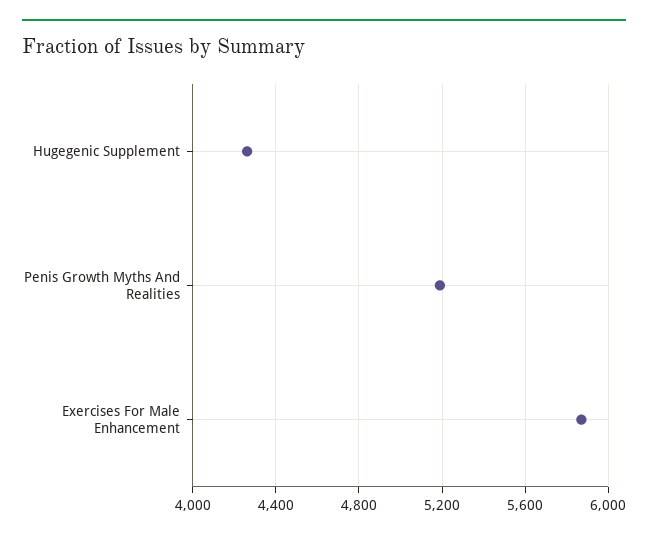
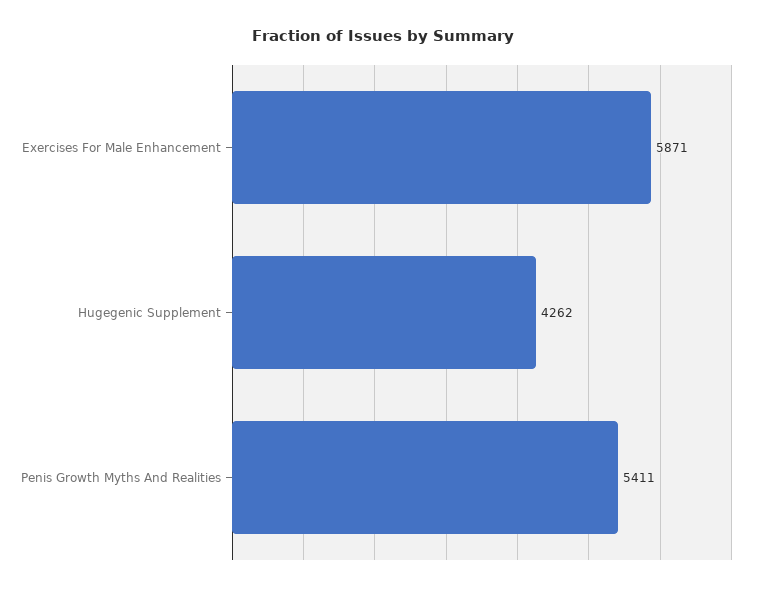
  {
    "Hugegenic Supplement": 4262,
-   "Penis Growth Myths And Realities": 5200,
+   "Penis Growth Myths And Realities": 5411,
    "Exercises For Male Enhancement": 5871
  }

